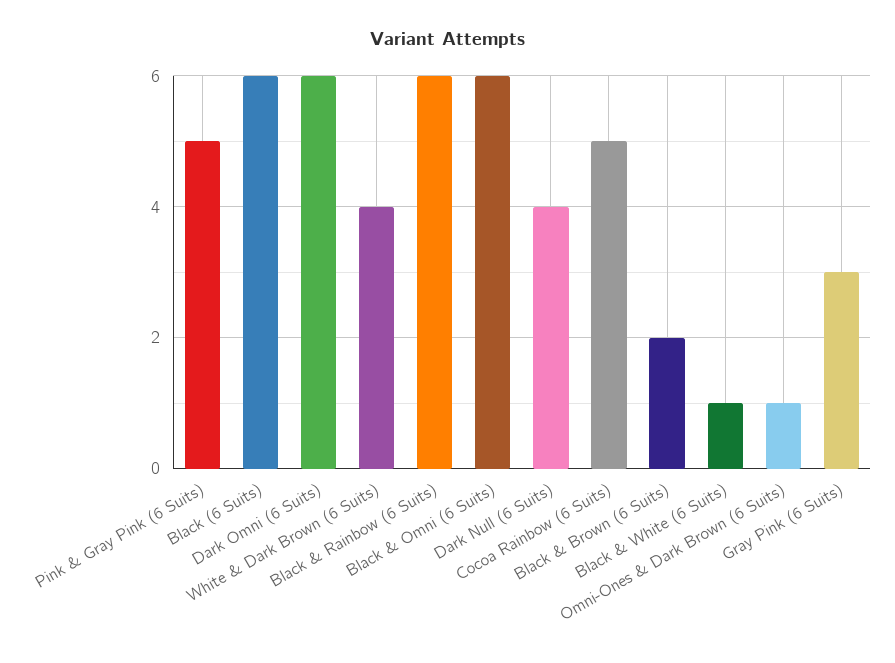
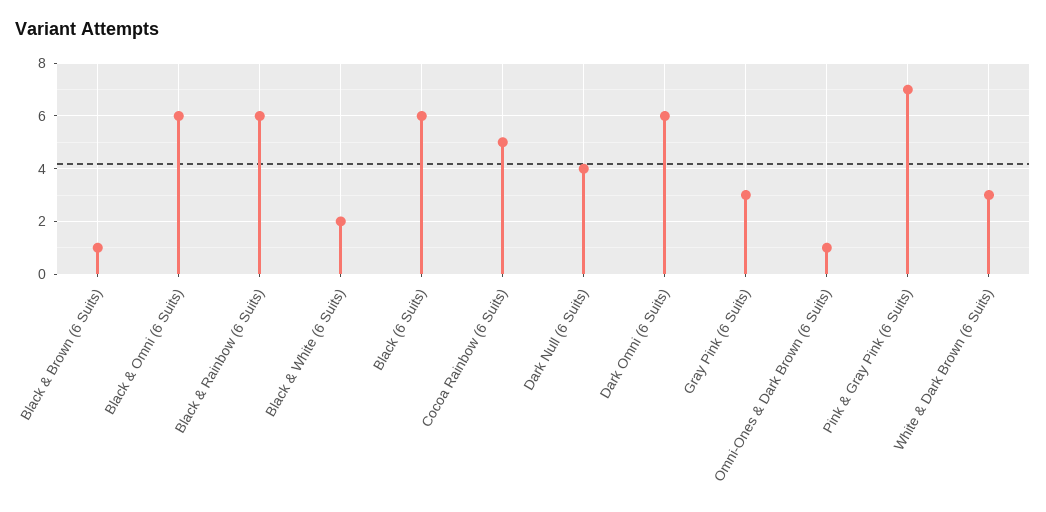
  {
-   "Pink & Gray Pink (6 Suits)": 5,
+   "Pink & Gray Pink (6 Suits)": 7,
    "Black (6 Suits)": 6,
    "Dark Omni (6 Suits)": 6,
-   "White & Dark Brown (6 Suits)": 4,
+   "White & Dark Brown (6 Suits)": 3,
    "Black & Rainbow (6 Suits)": 6,
    "Black & Omni (6 Suits)": 6,
    "Dark Null (6 Suits)": 4,
    "Cocoa Rainbow (6 Suits)": 5,
-   "Black & Brown (6 Suits)": 2,
+   "Black & Brown (6 Suits)": 1,
-   "Black & White (6 Suits)": 1,
+   "Black & White (6 Suits)": 2,
    "Omni-Ones & Dark Brown (6 Suits)": 1,
    "Gray Pink (6 Suits)": 3
  }

